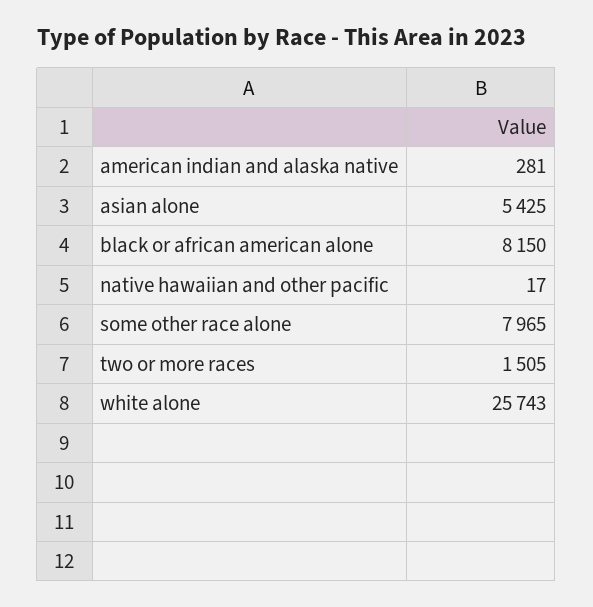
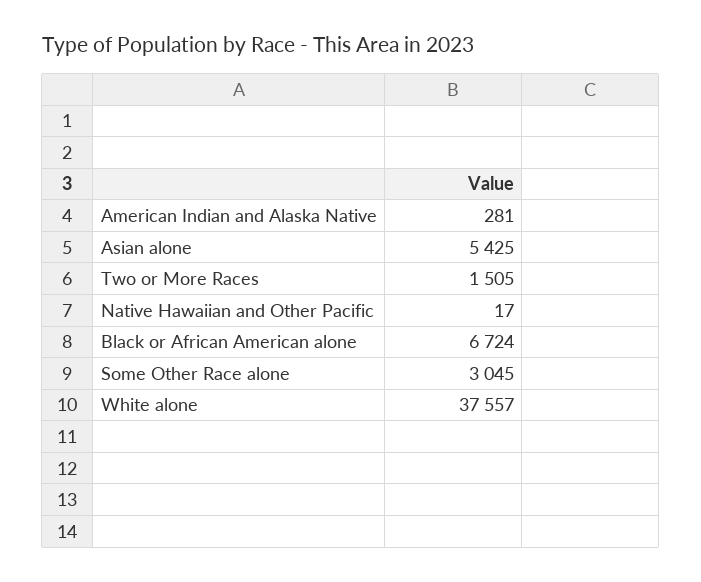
  {
    "american indian and alaska native": 281,
    "asian alone": 5425,
-   "black or african american alone": 8150,
+   "black or african american alone": 6724,
    "native hawaiian and other pacific": 17,
-   "some other race alone": 7965,
+   "some other race alone": 3045,
    "two or more races": 1505,
-   "white alone": 25743
+   "white alone": 37557
  }

